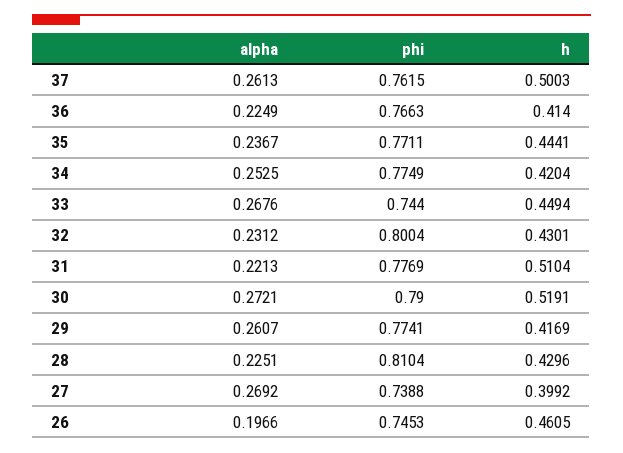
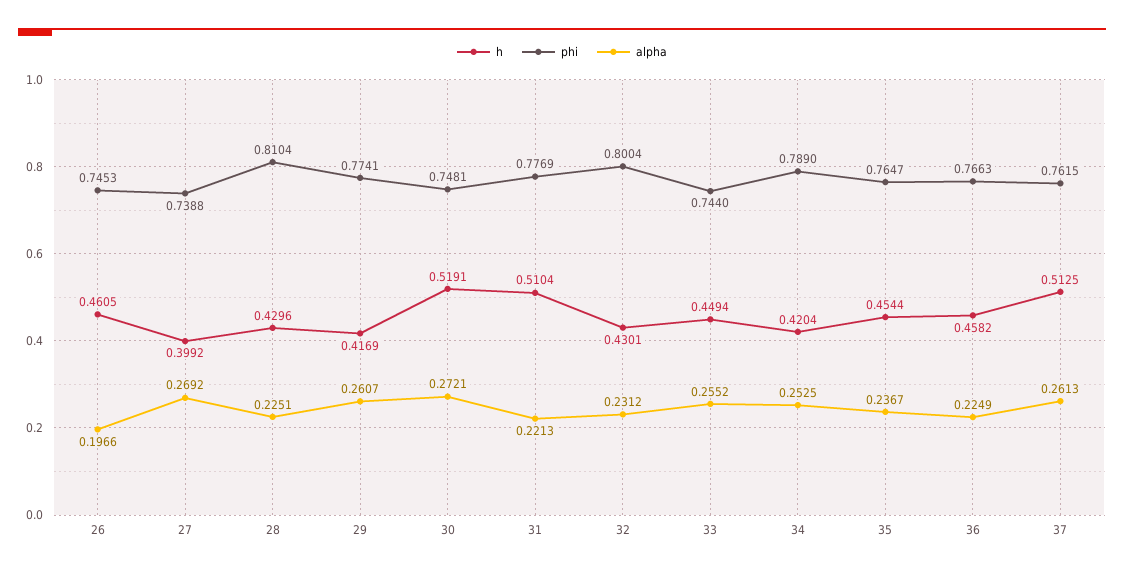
  {
    "alpha": {
      "37": 0.2613,
      "36": 0.2249,
      "35": 0.2367,
      "34": 0.2525,
-     "33": 0.2676,
+     "33": 0.2552,
      "32": 0.2312,
      "31": 0.2213,
      "30": 0.2721,
      "29": 0.2607,
      "28": 0.2251,
      "27": 0.2692,
      "26": 0.1966
    },
    "phi": {
      "37": 0.7615,
      "36": 0.7663,
-     "35": 0.7711,
+     "35": 0.7647,
-     "34": 0.7749,
+     "34": 0.789,
      "33": 0.744,
      "32": 0.8004,
      "31": 0.7769,
-     "30": 0.79,
+     "30": 0.7481,
      "29": 0.7741,
      "28": 0.8104,
      "27": 0.7388,
      "26": 0.7453
    },
    "h": {
-     "37": 0.5003,
+     "37": 0.5125,
-     "36": 0.414,
+     "36": 0.4582,
-     "35": 0.4441,
+     "35": 0.4544,
      "34": 0.4204,
      "33": 0.4494,
      "32": 0.4301,
      "31": 0.5104,
      "30": 0.5191,
      "29": 0.4169,
      "28": 0.4296,
      "27": 0.3992,
      "26": 0.4605
    }
  }

